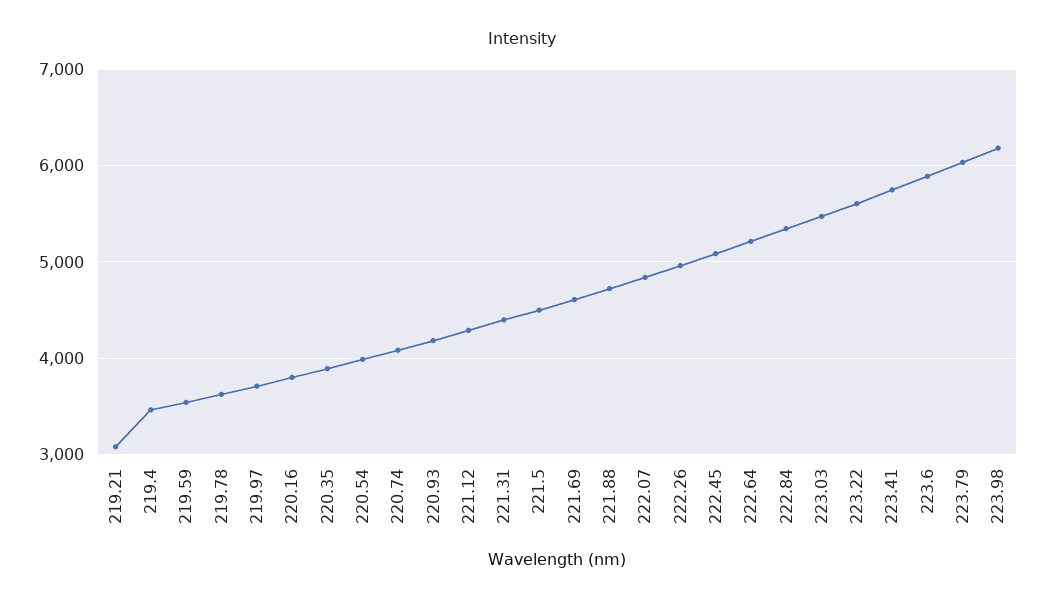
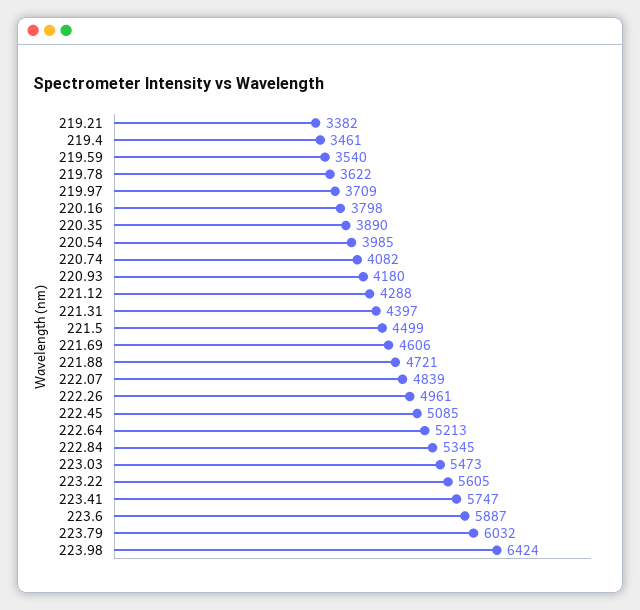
  {
-   "219.21": 3100,
+   "219.21": 3382,
    "219.4": 3461,
    "219.59": 3540,
    "219.78": 3622,
    "219.97": 3709,
    "220.16": 3798,
    "220.35": 3890,
    "220.54": 3985,
    "220.74": 4082,
    "220.93": 4180,
    "221.12": 4288,
    "221.31": 4397,
    "221.5": 4499,
    "221.69": 4606,
    "221.88": 4721,
    "222.07": 4839,
    "222.26": 4961,
    "222.45": 5085,
    "222.64": 5213,
    "222.84": 5345,
    "223.03": 5473,
    "223.22": 5605,
    "223.41": 5747,
    "223.6": 5887,
    "223.79": 6032,
-   "223.98": 6200
+   "223.98": 6424
  }

